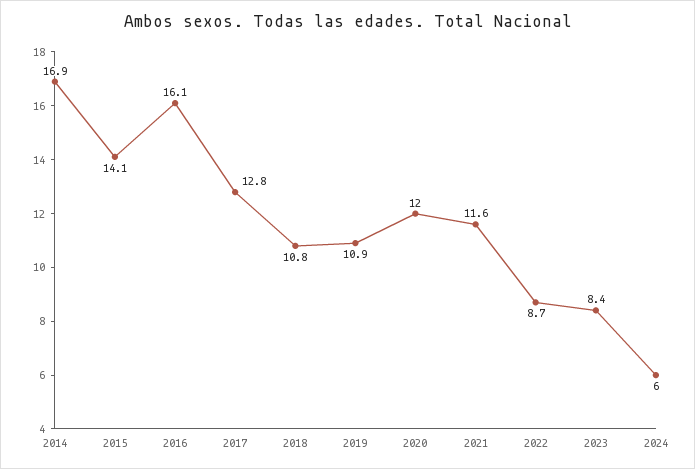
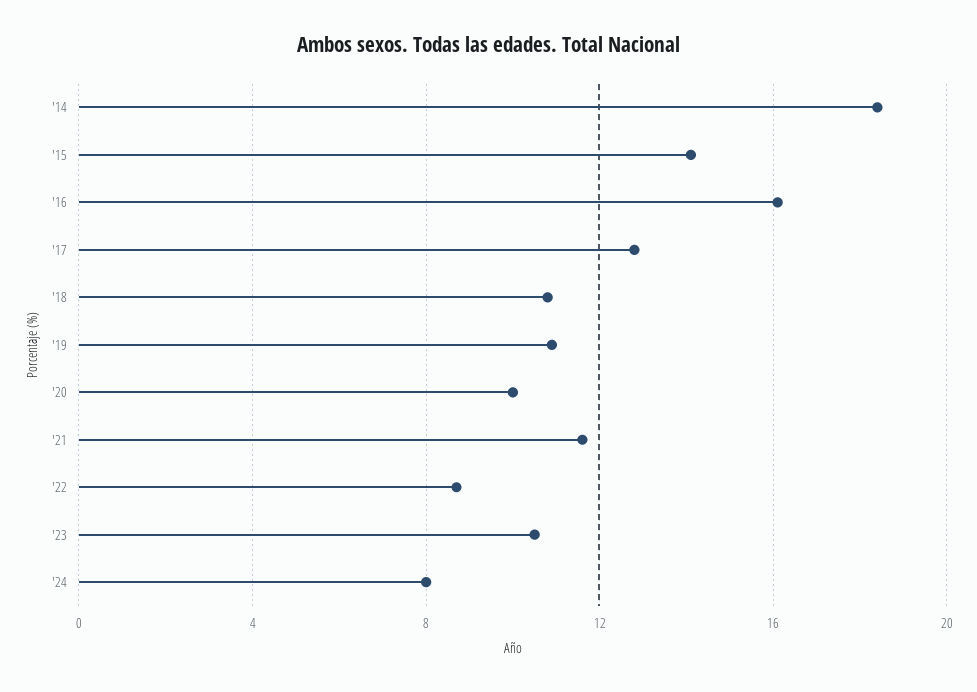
  {
-   "2014": 16.9,
+   "2014": 18.5,
    "2015": 14.1,
    "2016": 16.1,
    "2017": 12.8,
    "2018": 10.8,
    "2019": 10.9,
-   "2020": 12,
+   "2020": 10,
    "2021": 11.6,
    "2022": 8.7,
-   "2023": 8.4,
+   "2023": 10.5,
-   "2024": 6
+   "2024": 8
  }

